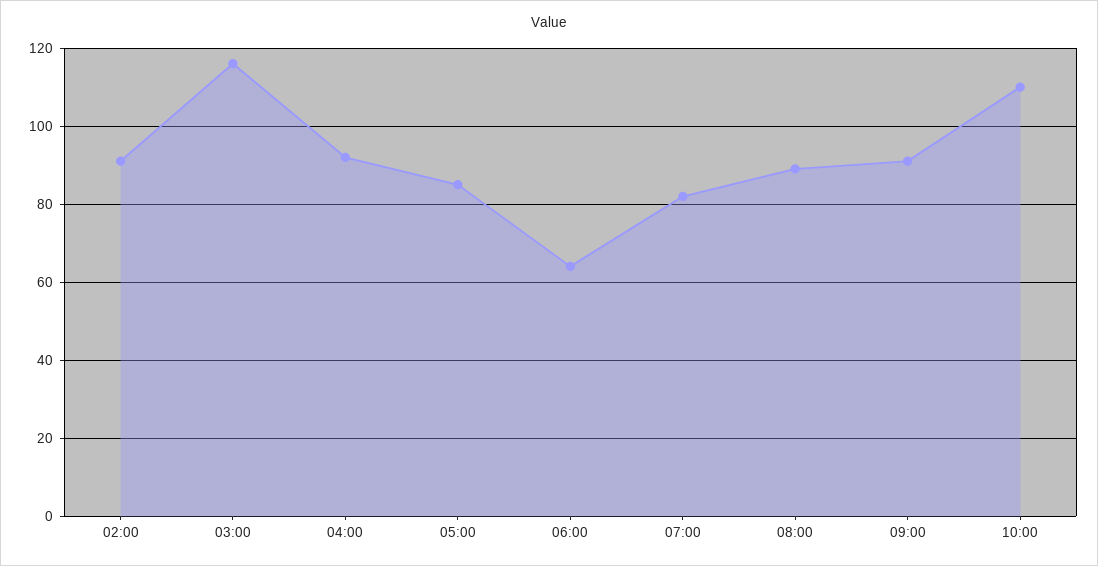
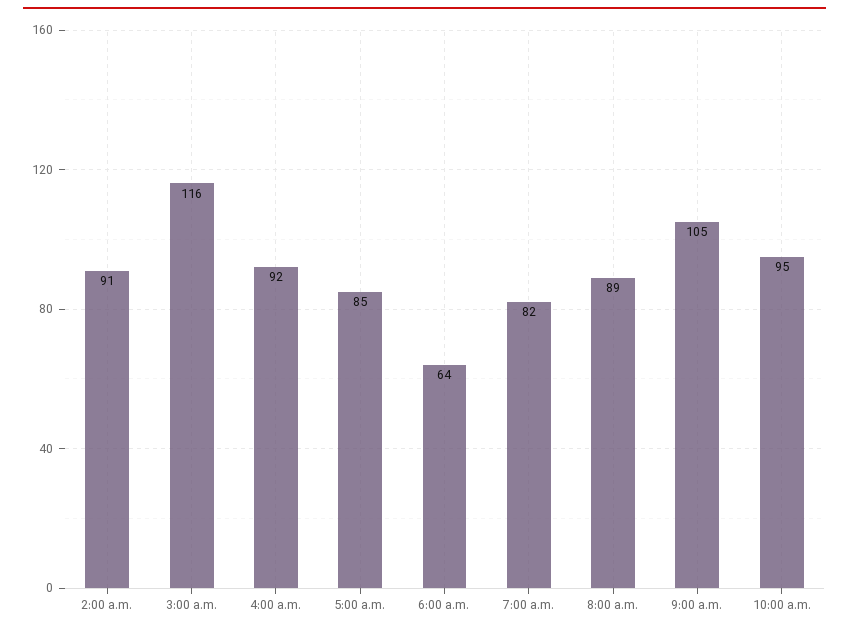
  {
    "02:00": 91,
    "03:00": 116,
    "04:00": 92,
    "05:00": 85,
    "06:00": 64,
    "07:00": 82,
    "08:00": 89,
-   "09:00": 90,
+   "09:00": 105,
-   "10:00": 110
+   "10:00": 95
  }

